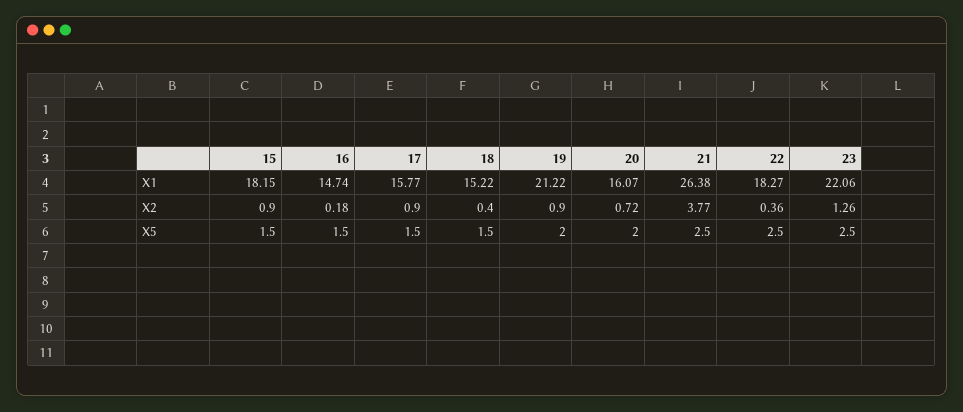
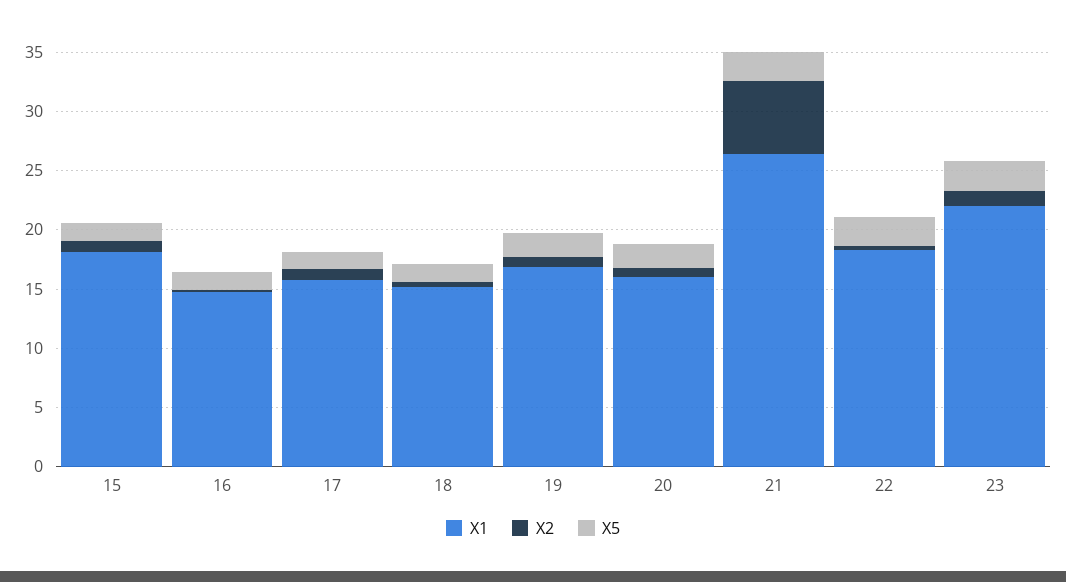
  {
    "X1": {
      "15": 18.15,
      "16": 14.74,
      "17": 15.77,
      "18": 15.22,
-     "19": 21.22,
+     "19": 17,
      "20": 16.07,
      "21": 26.38,
      "22": 18.27,
      "23": 22.06
    },
    "X2": {
      "15": 0.9,
      "16": 0.18,
      "17": 0.9,
      "18": 0.4,
      "19": 0.9,
      "20": 0.72,
-     "21": 3.77,
+     "21": 6,
      "22": 0.36,
      "23": 1.26
    },
    "X5": {
      "15": 1.5,
      "16": 1.5,
      "17": 1.5,
      "18": 1.5,
      "19": 2,
      "20": 2,
      "21": 2.5,
      "22": 2.5,
      "23": 2.5
    }
  }

